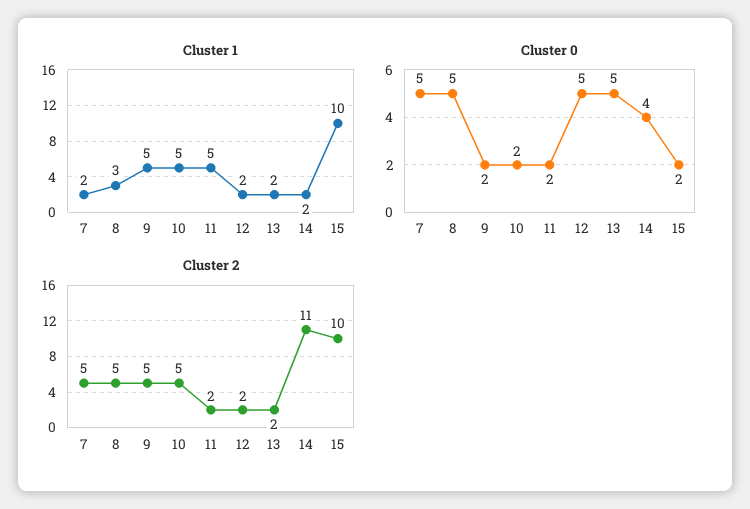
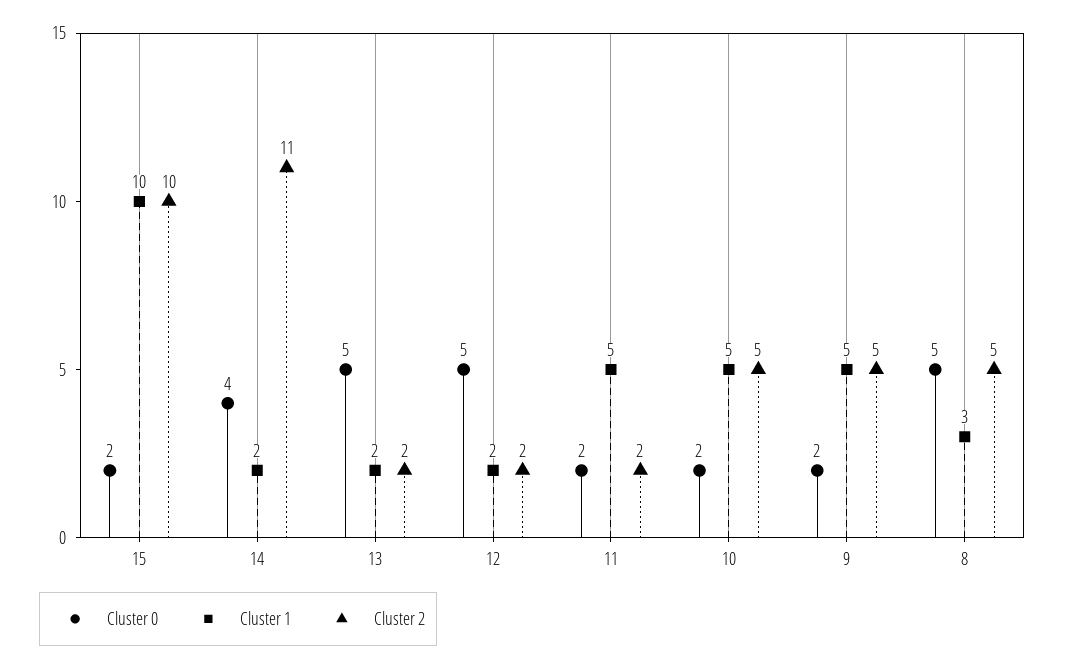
  {
    "Cluster 1": {
-     "7": 2,
      "8": 3,
      "9": 5,
      "10": 5,
      "11": 5,
      "12": 2,
      "13": 2,
      "14": 2,
      "15": 10
    },
    "Cluster 0": {
-     "7": 5,
      "8": 5,
      "9": 2,
      "10": 2,
      "11": 2,
      "12": 5,
      "13": 5,
      "14": 4,
      "15": 2
    },
    "Cluster 2": {
-     "7": 5,
      "8": 5,
      "9": 5,
      "10": 5,
      "11": 2,
      "12": 2,
      "13": 2,
      "14": 11,
      "15": 10
    }
  }

